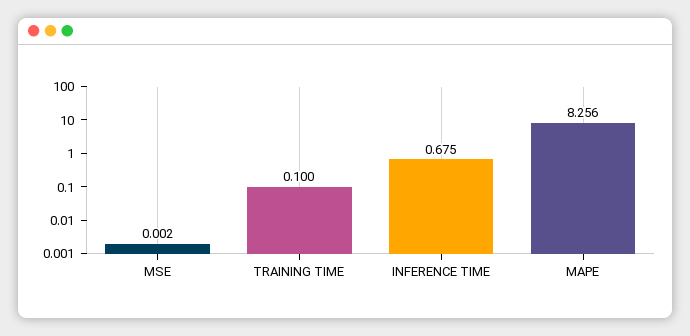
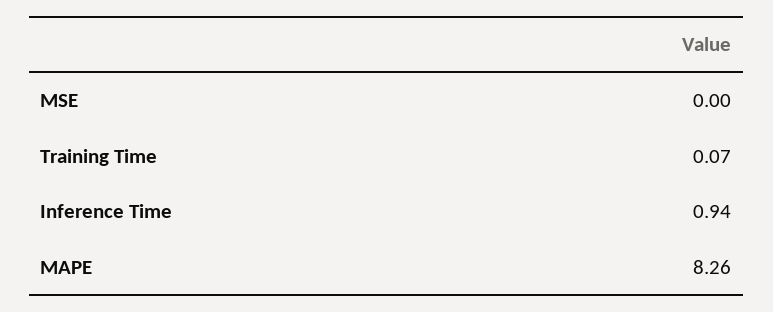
  {
    "MSE": 0.002,
-   "TRAINING TIME": 0.1,
+   "TRAINING TIME": 0.07,
-   "INFERENCE TIME": 0.675,
+   "INFERENCE TIME": 0.94,
    "MAPE": 8.256
  }

